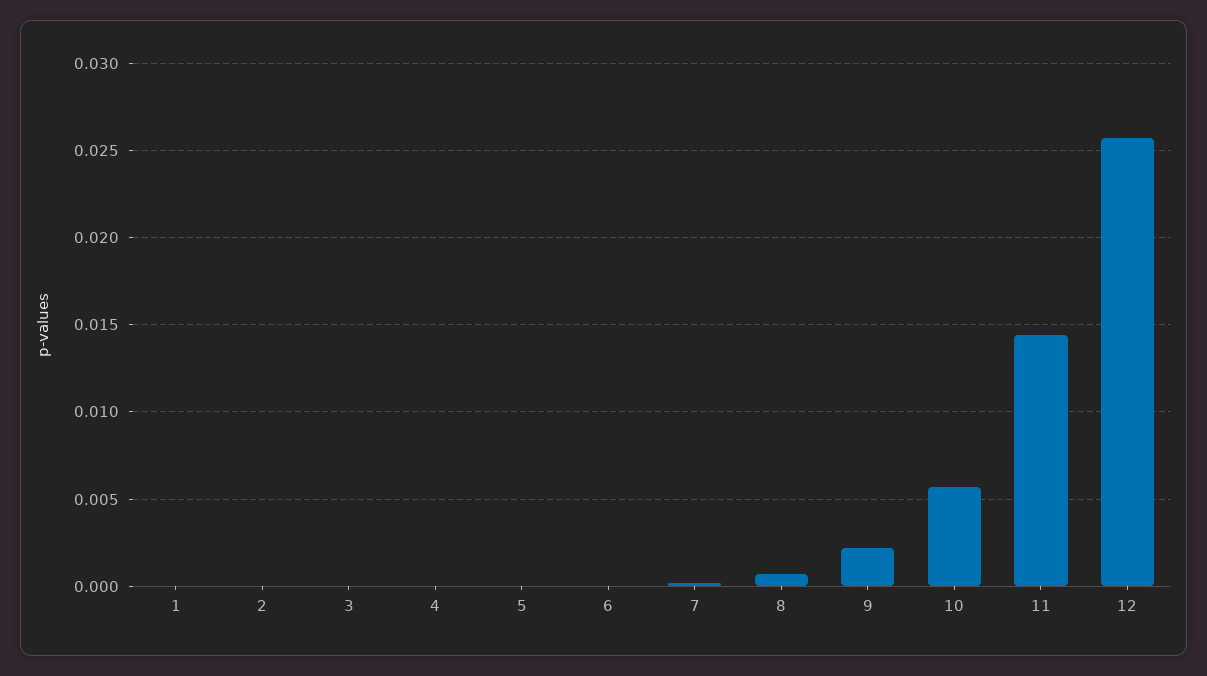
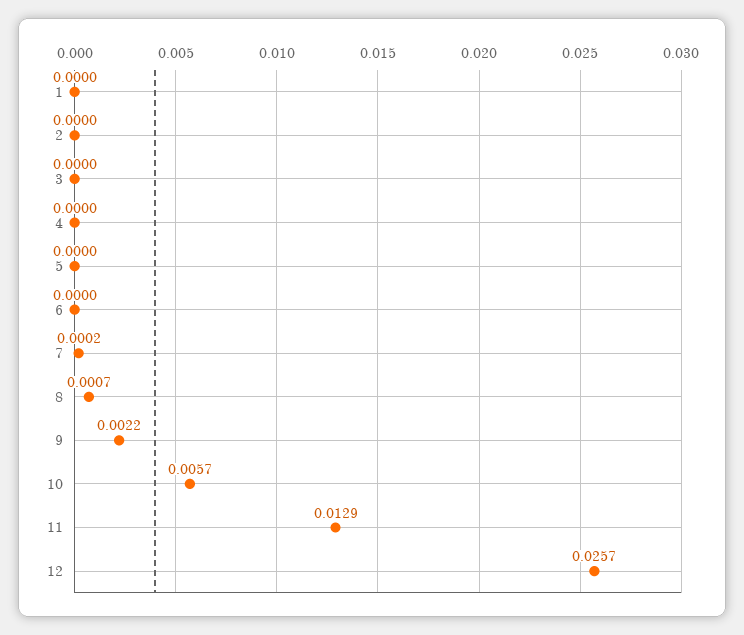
  {
    "1": 0,
    "2": 0,
    "3": 0,
    "4": 0,
    "5": 0,
    "6": 0,
    "7": 0.0002,
    "8": 0.0007,
    "9": 0.0022,
    "10": 0.0057,
-   "11": 0.0145,
+   "11": 0.0129,
    "12": 0.0257
  }

